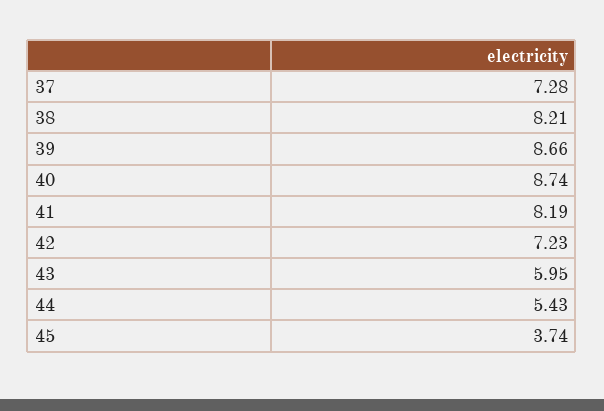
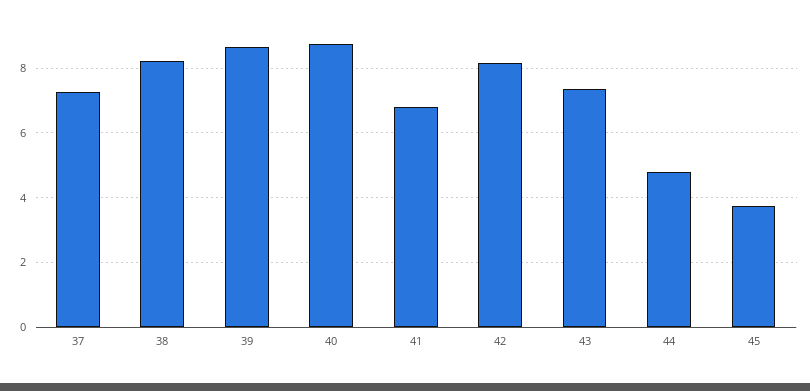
  {
    "37": 7.28,
    "38": 8.21,
    "39": 8.66,
    "40": 8.74,
-   "41": 8.19,
+   "41": 6.8,
-   "42": 7.23,
+   "42": 8.2,
-   "43": 5.95,
+   "43": 7.4,
-   "44": 5.43,
+   "44": 4.8,
    "45": 3.74
  }

